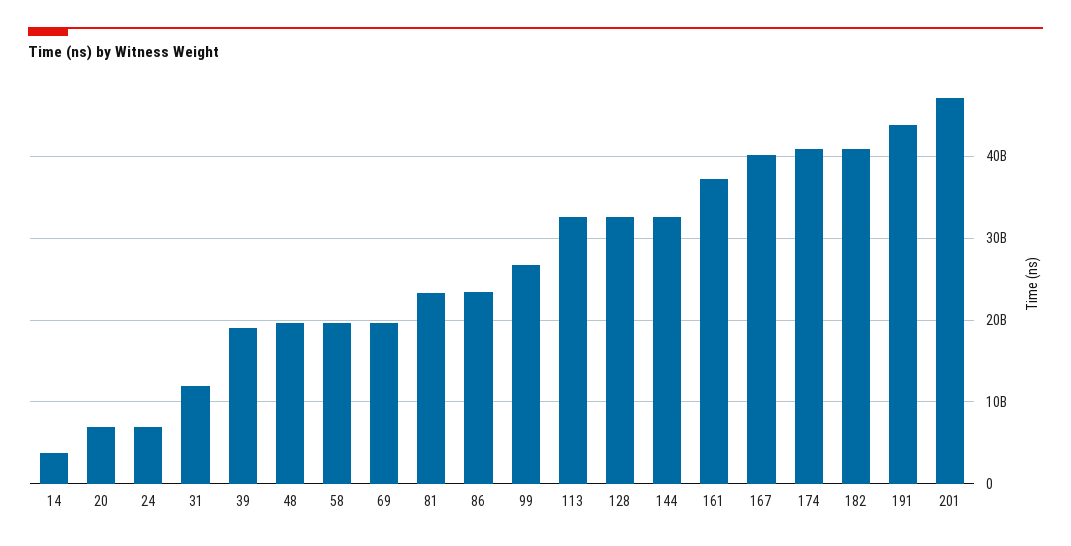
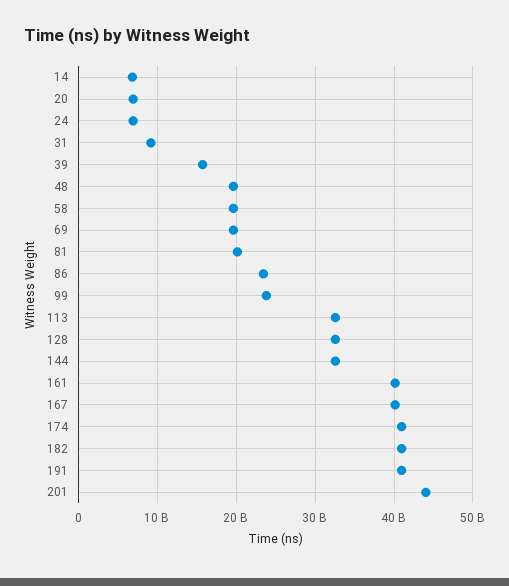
  {
-   "14": 4000000000,
+   "14": 7000000000,
    "20": 7000000000,
    "24": 7000000000,
-   "31": 12000000000,
+   "31": 9000000000,
-   "39": 19000000000,
+   "39": 16000000000,
    "48": 20000000000,
    "58": 20000000000,
    "69": 20000000000,
-   "81": 23000000000,
+   "81": 20000000000,
    "86": 23000000000,
-   "99": 27000000000,
+   "99": 24000000000,
    "113": 33000000000,
    "128": 33000000000,
    "144": 33000000000,
-   "161": 37000000000,
+   "161": 40000000000,
    "167": 40000000000,
    "174": 41000000000,
    "182": 41000000000,
-   "191": 44000000000,
+   "191": 41000000000,
-   "201": 47000000000
+   "201": 44000000000
  }

